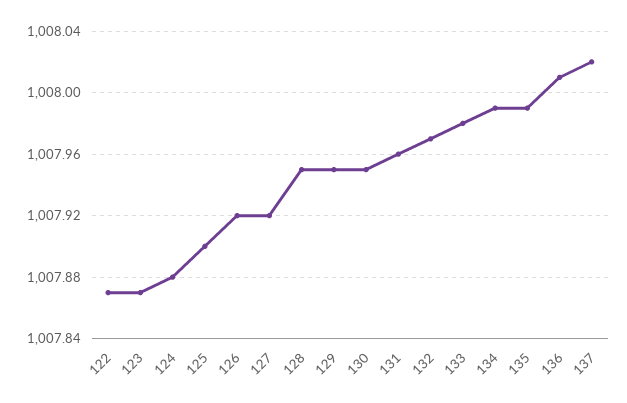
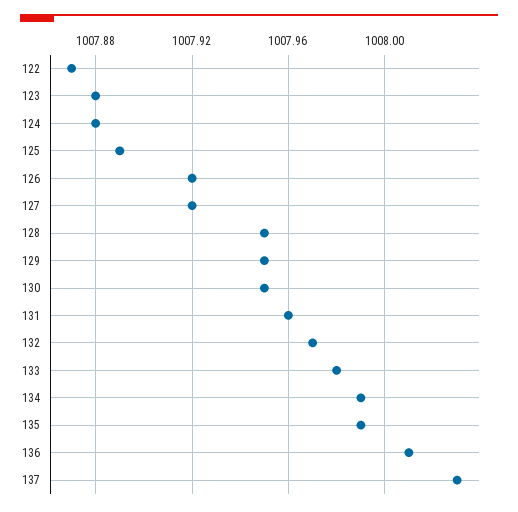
  {
    "122": 1007.87,
-   "123": 1007.87,
+   "123": 1007.88,
    "124": 1007.88,
-   "125": 1007.9,
+   "125": 1007.89,
    "126": 1007.92,
    "127": 1007.92,
    "128": 1007.95,
    "129": 1007.95,
    "130": 1007.95,
    "131": 1007.96,
    "132": 1007.97,
    "133": 1007.98,
    "134": 1007.99,
    "135": 1007.99,
    "136": 1008.01,
-   "137": 1008.02
+   "137": 1008.03
  }

